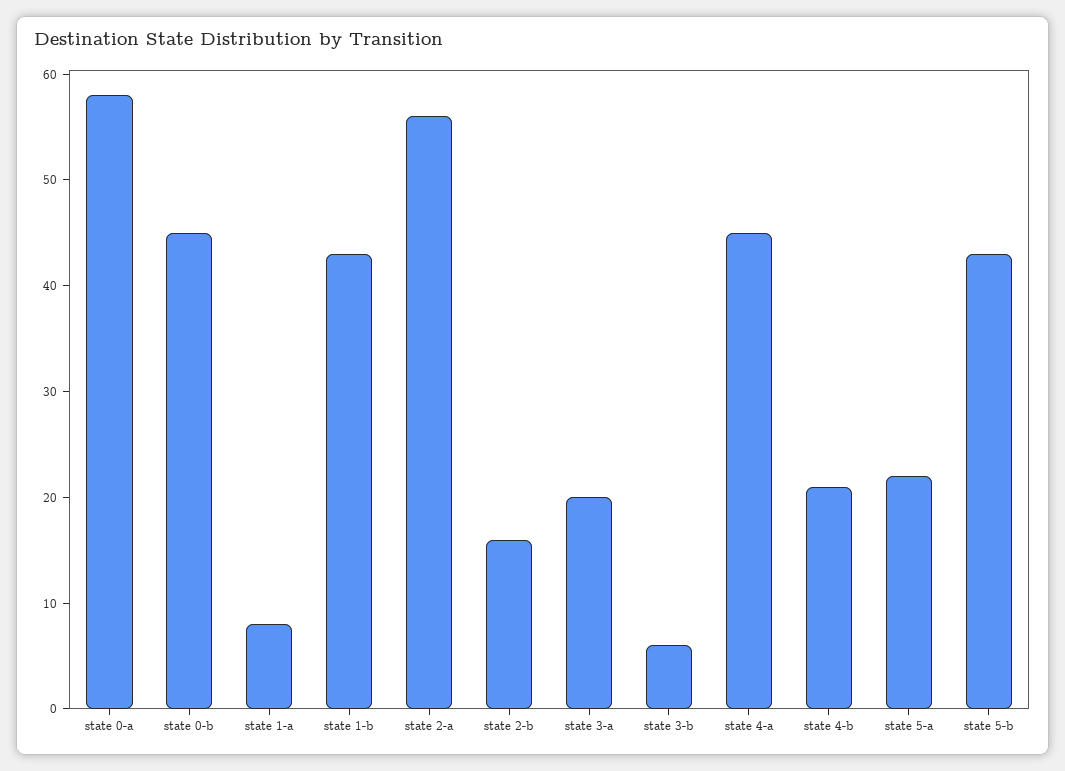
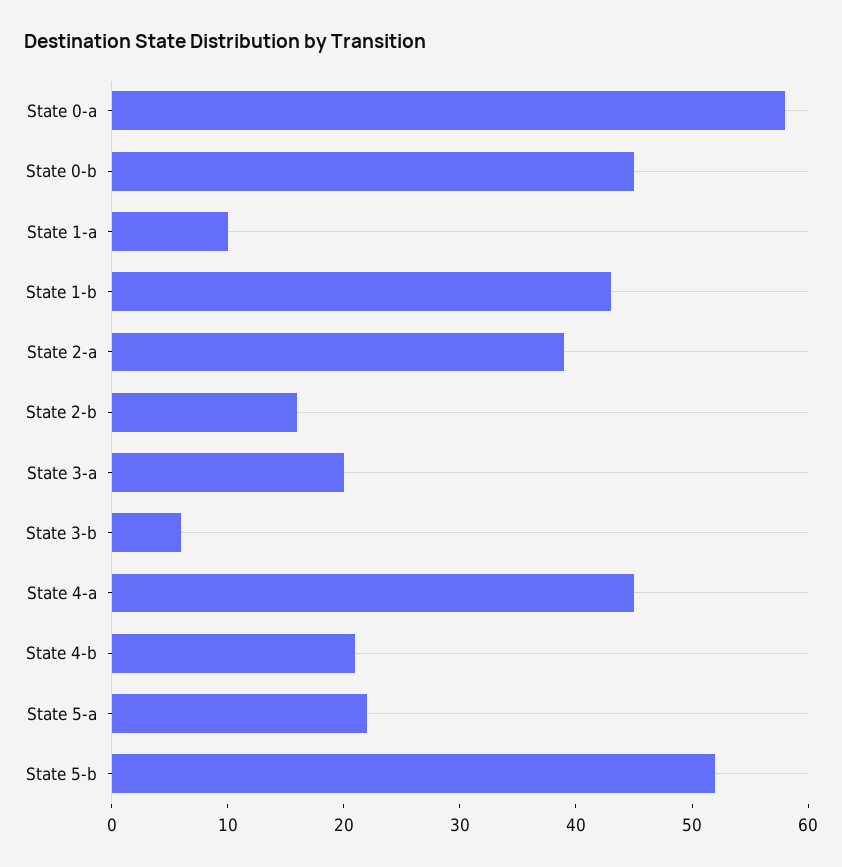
  {
    "state 0-a": 58,
    "state 0-b": 45,
-   "state 1-a": 8,
+   "state 1-a": 10,
    "state 1-b": 43,
-   "state 2-a": 56,
+   "state 2-a": 39,
    "state 2-b": 16,
    "state 3-a": 20,
    "state 3-b": 6,
    "state 4-a": 45,
    "state 4-b": 21,
    "state 5-a": 22,
-   "state 5-b": 43
+   "state 5-b": 52
  }

